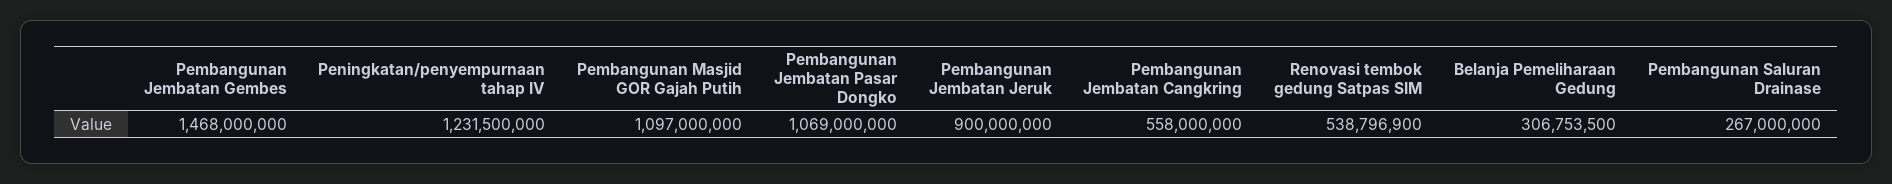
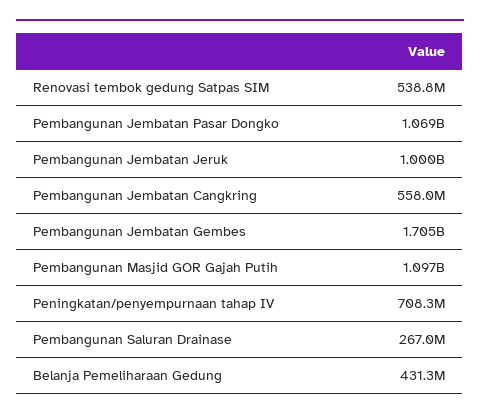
  {
-   "Pembangunan Jembatan Gembes": 1468000000,
+   "Pembangunan Jembatan Gembes": 1705000000,
-   "Peningkatan/penyempurnaan tahap IV": 1231500000,
+   "Peningkatan/penyempurnaan tahap IV": 708300000,
    "Pembangunan Masjid GOR Gajah Putih": 1097000000,
    "Pembangunan Jembatan Pasar Dongko": 1069000000,
-   "Pembangunan Jembatan Jeruk": 900000000,
+   "Pembangunan Jembatan Jeruk": 1000000000,
    "Pembangunan Jembatan Cangkring": 558000000,
    "Renovasi tembok gedung Satpas SIM": 538796900,
-   "Belanja Pemeliharaan Gedung": 306753500,
+   "Belanja Pemeliharaan Gedung": 431300000,
    "Pembangunan Saluran Drainase": 267000000
  }

